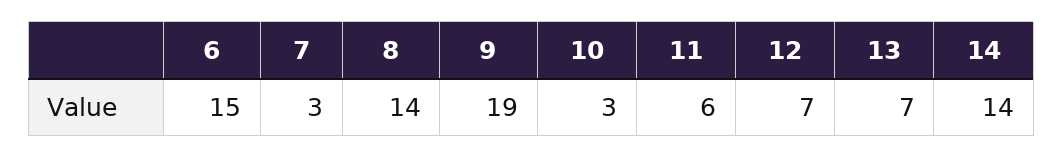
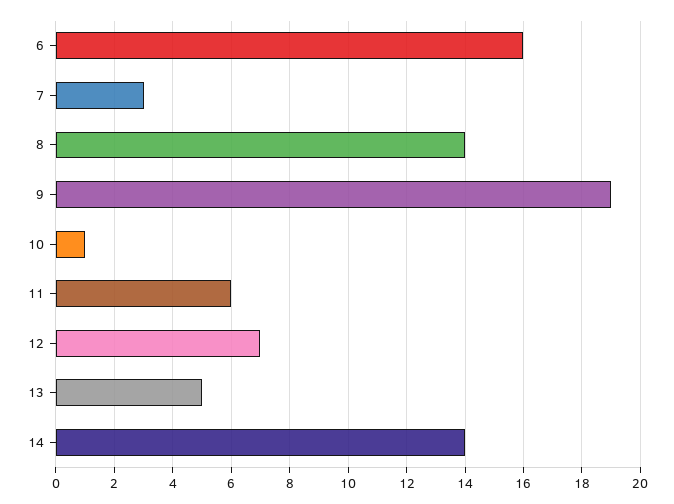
  {
-   "6": 15,
+   "6": 16,
    "7": 3,
    "8": 14,
    "9": 19,
-   "10": 3,
+   "10": 1,
    "11": 6,
    "12": 7,
-   "13": 7,
+   "13": 5,
    "14": 14
  }

